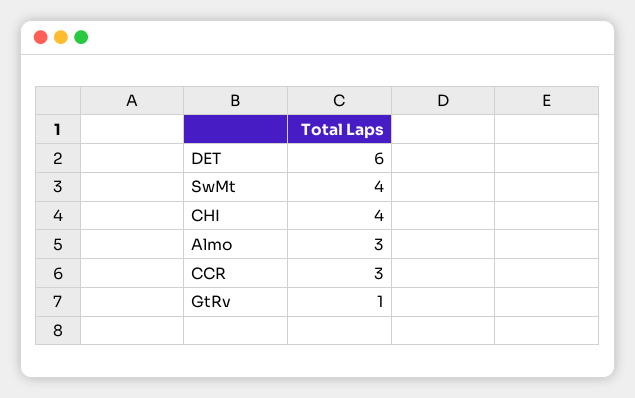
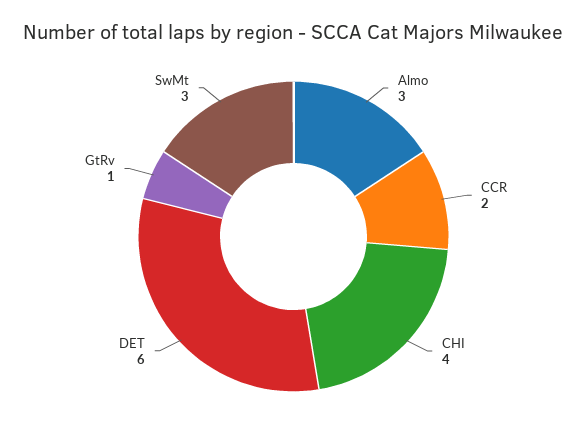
  {
    "DET": 6,
-   "SwMt": 4,
+   "SwMt": 3,
    "CHI": 4,
    "Almo": 3,
-   "CCR": 3,
+   "CCR": 2,
    "GtRv": 1
  }

